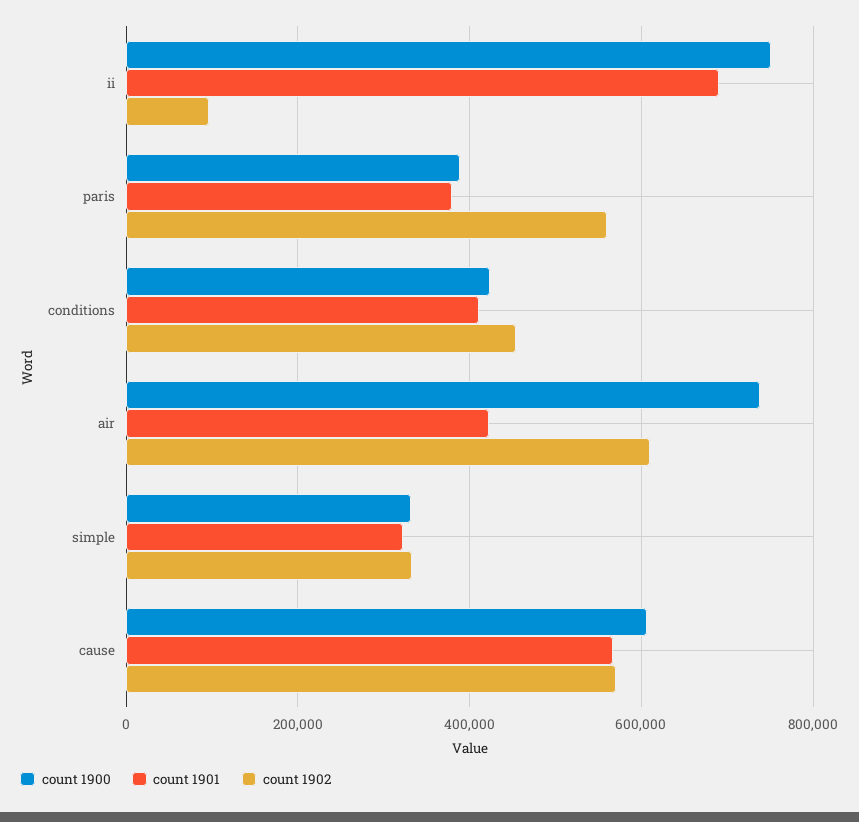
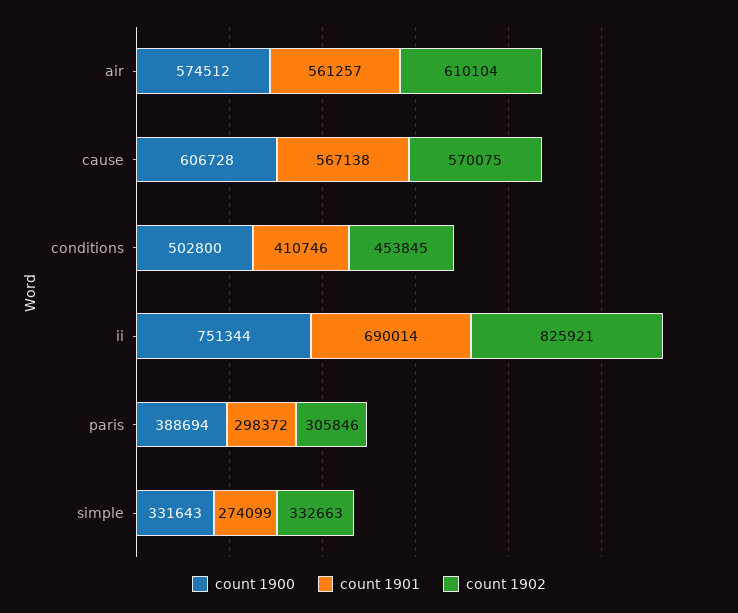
  {
    "count 1900": {
      "ii": 751344,
      "paris": 388694,
-     "conditions": 420000,
+     "conditions": 502800,
-     "air": 740000,
+     "air": 574512,
      "simple": 331643,
      "cause": 606728
    },
    "count 1901": {
      "ii": 690014,
-     "paris": 380000,
+     "paris": 298372,
      "conditions": 410746,
-     "air": 420000,
+     "air": 561257,
-     "simple": 320000,
+     "simple": 274099,
      "cause": 567138
    },
    "count 1902": {
-     "ii": 100000,
+     "ii": 825921,
-     "paris": 560000,
+     "paris": 305846,
      "conditions": 453845,
      "air": 610104,
      "simple": 332663,
      "cause": 570075
    }
  }

